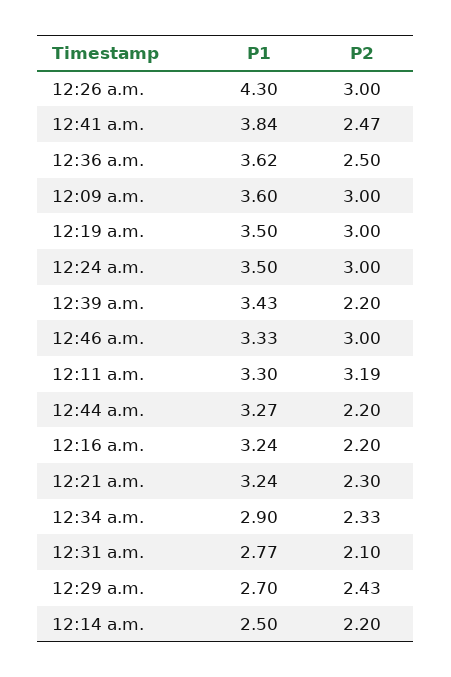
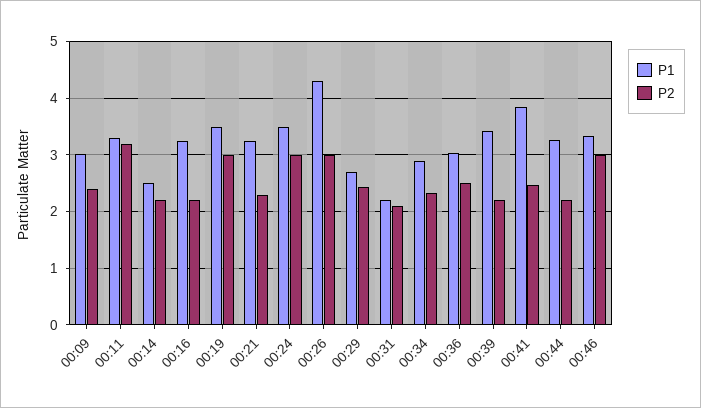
  {
    "P1": {
      "12:26 a.m.": 4.3,
      "12:41 a.m.": 3.84,
-     "12:36 a.m.": 3.62,
+     "12:36 a.m.": 3,
-     "12:09 a.m.": 3.6,
+     "12:09 a.m.": 3,
      "12:19 a.m.": 3.5,
      "12:24 a.m.": 3.5,
      "12:39 a.m.": 3.43,
      "12:46 a.m.": 3.33,
      "12:11 a.m.": 3.3,
      "12:44 a.m.": 3.27,
      "12:16 a.m.": 3.24,
      "12:21 a.m.": 3.24,
      "12:34 a.m.": 2.9,
-     "12:31 a.m.": 2.77,
+     "12:31 a.m.": 2.2,
      "12:29 a.m.": 2.7,
      "12:14 a.m.": 2.5
    },
    "P2": {
      "12:26 a.m.": 3,
      "12:41 a.m.": 2.47,
      "12:36 a.m.": 2.5,
-     "12:09 a.m.": 3,
+     "12:09 a.m.": 2.4,
      "12:19 a.m.": 3,
      "12:24 a.m.": 3,
      "12:39 a.m.": 2.2,
      "12:46 a.m.": 3,
      "12:11 a.m.": 3.19,
      "12:44 a.m.": 2.2,
      "12:16 a.m.": 2.2,
      "12:21 a.m.": 2.3,
      "12:34 a.m.": 2.33,
      "12:31 a.m.": 2.1,
      "12:29 a.m.": 2.43,
      "12:14 a.m.": 2.2
    }
  }

